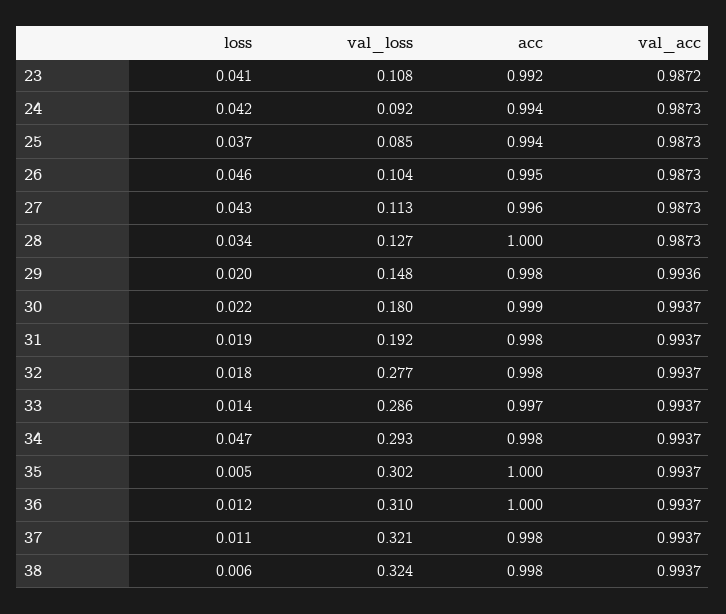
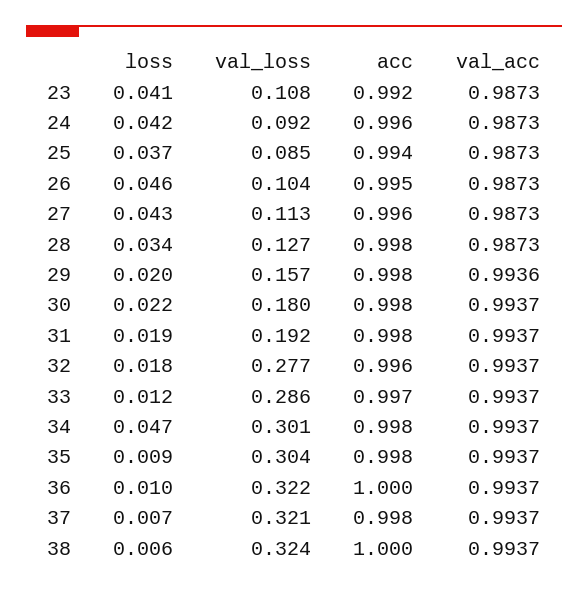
  {
    "loss": {
      "23": 0.041,
      "24": 0.042,
      "25": 0.037,
      "26": 0.046,
      "27": 0.043,
      "28": 0.034,
      "29": 0.02,
      "30": 0.022,
      "31": 0.019,
      "32": 0.018,
-     "33": 0.014,
+     "33": 0.012,
      "34": 0.047,
-     "35": 0.005,
+     "35": 0.009,
-     "36": 0.012,
+     "36": 0.01,
-     "37": 0.011,
+     "37": 0.007,
      "38": 0.006
    },
    "val_loss": {
      "23": 0.108,
      "24": 0.092,
      "25": 0.085,
      "26": 0.104,
      "27": 0.113,
      "28": 0.127,
-     "29": 0.148,
+     "29": 0.157,
      "30": 0.18,
      "31": 0.192,
      "32": 0.277,
      "33": 0.286,
-     "34": 0.293,
+     "34": 0.301,
-     "35": 0.302,
+     "35": 0.304,
-     "36": 0.31,
+     "36": 0.322,
      "37": 0.321,
      "38": 0.324
    },
    "acc": {
      "23": 0.992,
-     "24": 0.994,
+     "24": 0.996,
      "25": 0.994,
      "26": 0.995,
      "27": 0.996,
-     "28": 1,
+     "28": 0.998,
      "29": 0.998,
-     "30": 0.999,
+     "30": 0.998,
      "31": 0.998,
-     "32": 0.998,
+     "32": 0.996,
      "33": 0.997,
      "34": 0.998,
-     "35": 1,
+     "35": 0.998,
      "36": 1,
      "37": 0.998,
-     "38": 0.998
+     "38": 1
    },
    "val_acc": {
-     "23": 0.9872,
+     "23": 0.9873,
      "24": 0.9873,
      "25": 0.9873,
      "26": 0.9873,
      "27": 0.9873,
      "28": 0.9873,
      "29": 0.9936,
      "30": 0.9937,
      "31": 0.9937,
      "32": 0.9937,
      "33": 0.9937,
      "34": 0.9937,
      "35": 0.9937,
      "36": 0.9937,
      "37": 0.9937,
      "38": 0.9937
    }
  }

